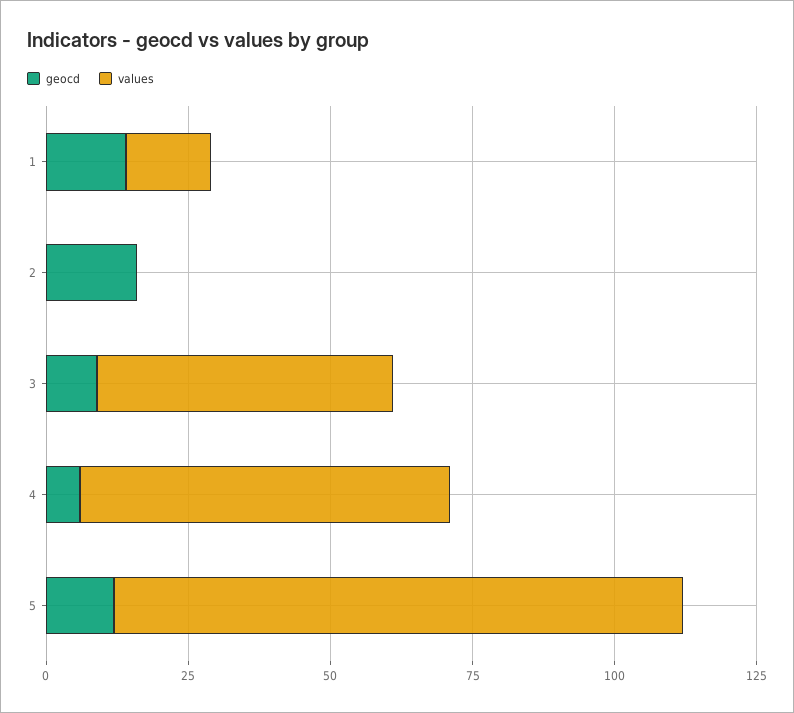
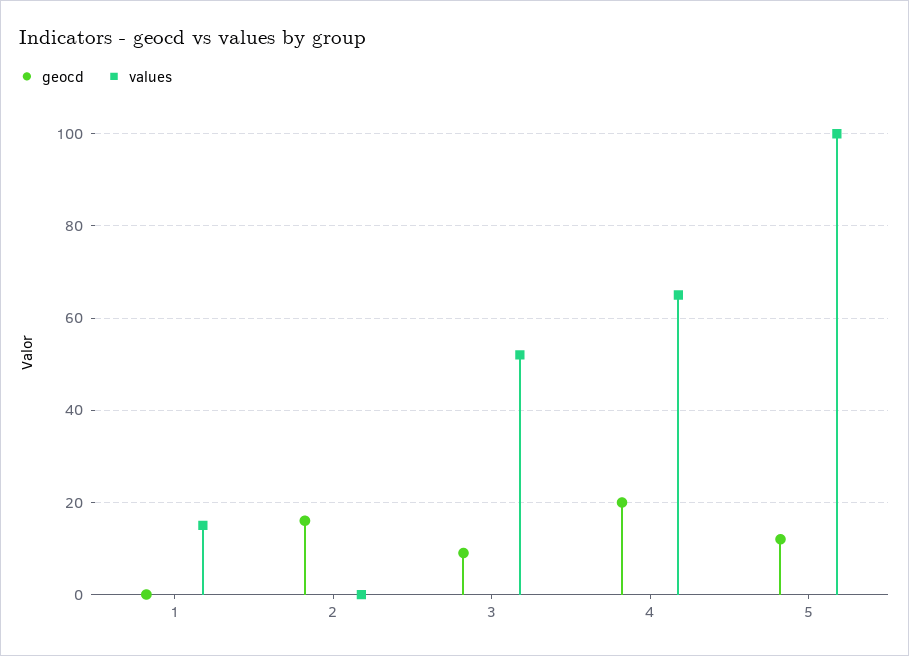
  {
    "geocd": {
-     "1": 15,
+     "1": 0,
      "2": 15,
      "3": 10,
-     "4": 5,
+     "4": 20,
      "5": 10
    },
    "values": {
      "1": 15,
      "2": 0,
      "3": 50,
      "4": 65,
      "5": 100
    }
  }

